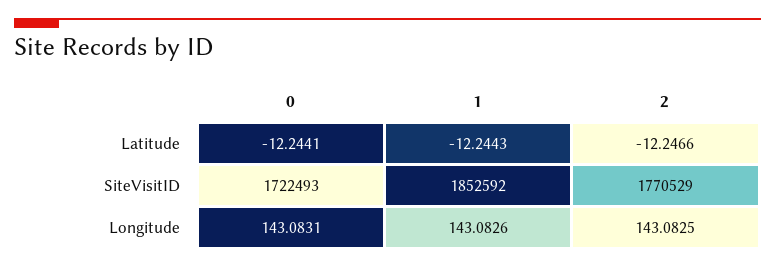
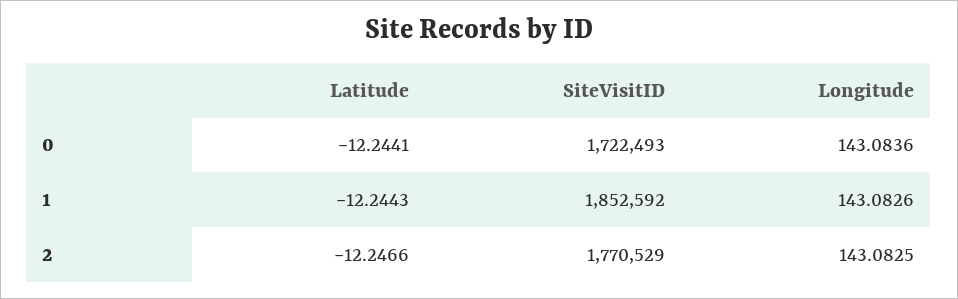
  {
    "0": {
      "Latitude": -12.2441,
      "SiteVisitID": 1722493,
-     "Longitude": 143.0831
+     "Longitude": 143.0836
    },
    "1": {
      "Latitude": -12.2443,
      "SiteVisitID": 1852592,
      "Longitude": 143.0826
    },
    "2": {
      "Latitude": -12.2466,
      "SiteVisitID": 1770529,
      "Longitude": 143.0825
    }
  }

